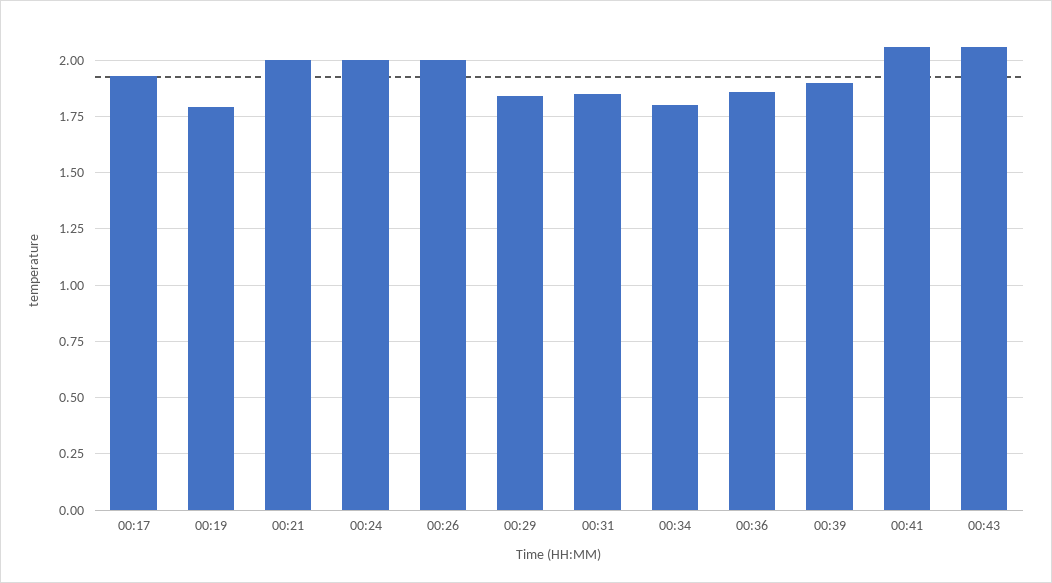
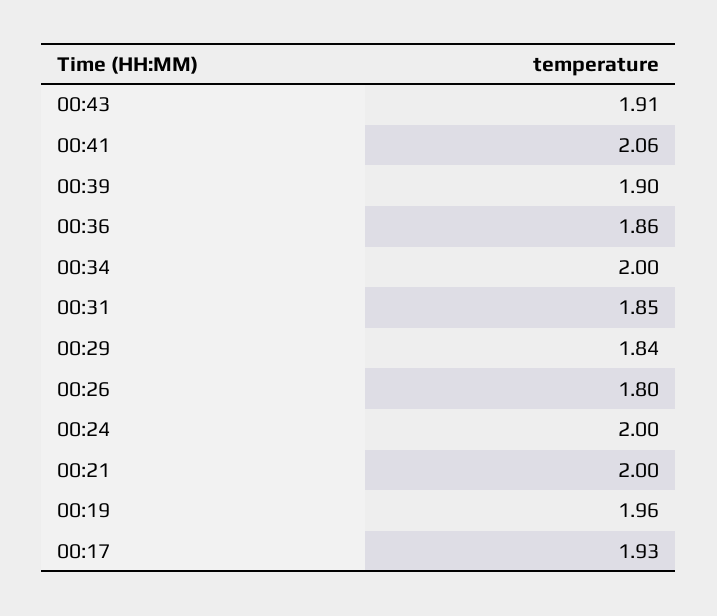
  {
    "00:17": 1.93,
-   "00:19": 1.8,
+   "00:19": 1.96,
    "00:21": 2,
    "00:24": 2,
-   "00:26": 2,
+   "00:26": 1.8,
    "00:29": 1.84,
    "00:31": 1.85,
-   "00:34": 1.8,
+   "00:34": 2,
    "00:36": 1.86,
    "00:39": 1.9,
    "00:41": 2.06,
-   "00:43": 2.05
+   "00:43": 1.91
  }

